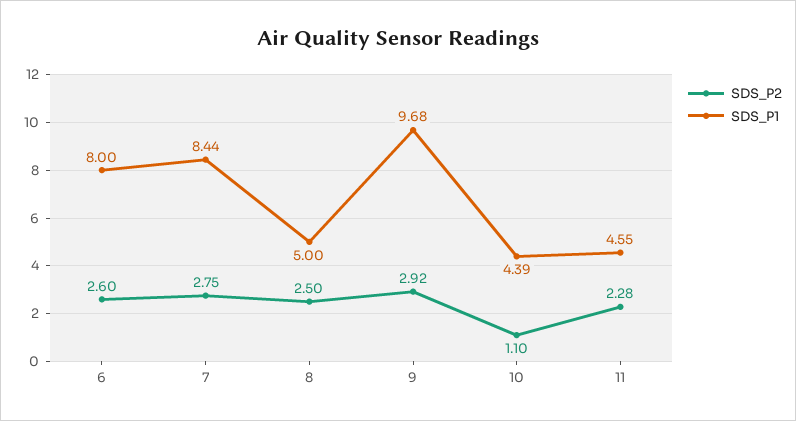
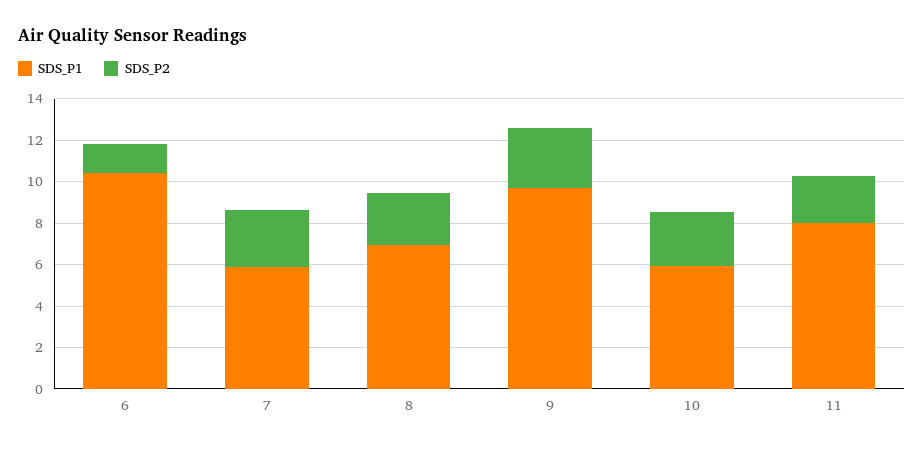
  {
    "SDS_P2": {
-     "6": 2.6,
+     "6": 1.5,
      "7": 2.75,
      "8": 2.5,
      "9": 2.92,
-     "10": 1.1,
+     "10": 2.5,
      "11": 2.28
    },
    "SDS_P1": {
-     "6": 8,
+     "6": 10.5,
-     "7": 8.44,
+     "7": 6,
-     "8": 5,
+     "8": 7,
      "9": 9.68,
-     "10": 4.39,
+     "10": 6,
-     "11": 4.55
+     "11": 8
    }
  }

